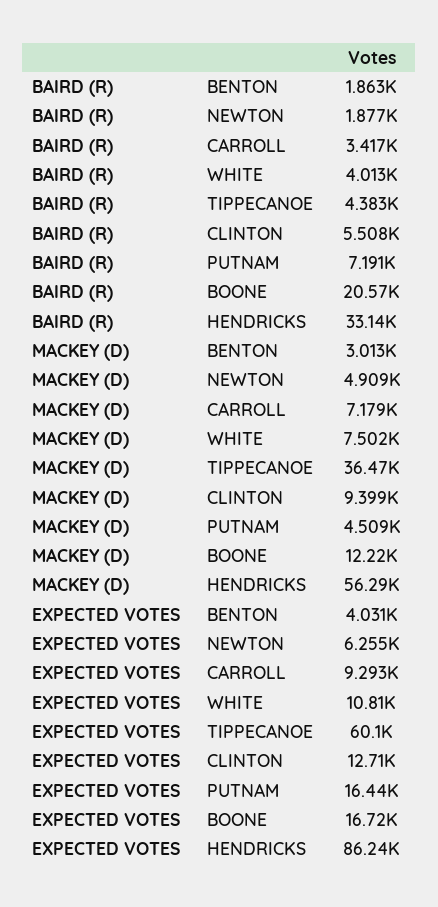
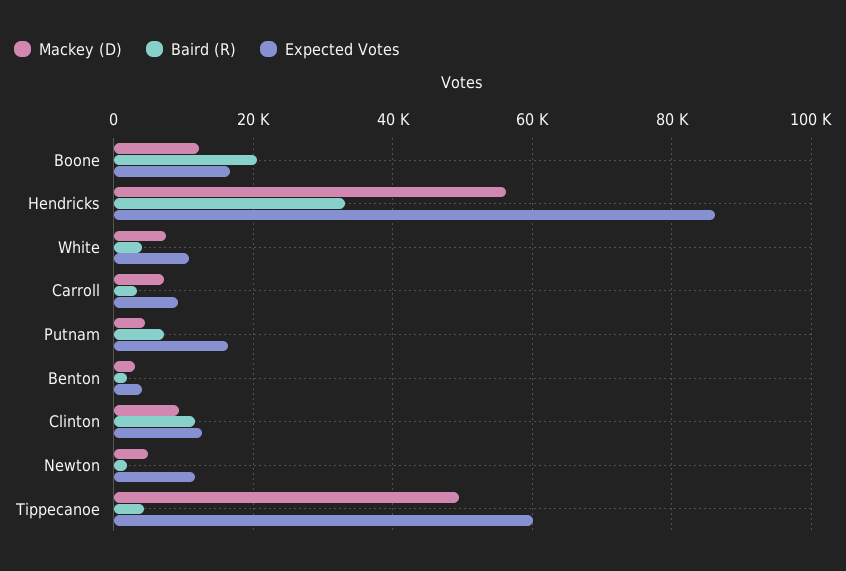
  {
    "BAIRD (R)": {
      "BENTON": 1863,
      "NEWTON": 1877,
      "CARROLL": 3417,
      "WHITE": 4013,
      "TIPPECANOE": 4383,
-     "CLINTON": 5508,
+     "CLINTON": 12000,
      "PUTNAM": 7191,
      "BOONE": 20570,
      "HENDRICKS": 33140
    },
    "MACKEY (D)": {
      "BENTON": 3013,
      "NEWTON": 4909,
      "CARROLL": 7179,
      "WHITE": 7502,
-     "TIPPECANOE": 36470,
+     "TIPPECANOE": 50000,
      "CLINTON": 9399,
      "PUTNAM": 4509,
      "BOONE": 12220,
      "HENDRICKS": 56290
    },
    "EXPECTED VOTES": {
      "BENTON": 4031,
-     "NEWTON": 6255,
+     "NEWTON": 12000,
      "CARROLL": 9293,
      "WHITE": 10810,
      "TIPPECANOE": 60100,
      "CLINTON": 12710,
      "PUTNAM": 16440,
      "BOONE": 16720,
      "HENDRICKS": 86240
    }
  }

